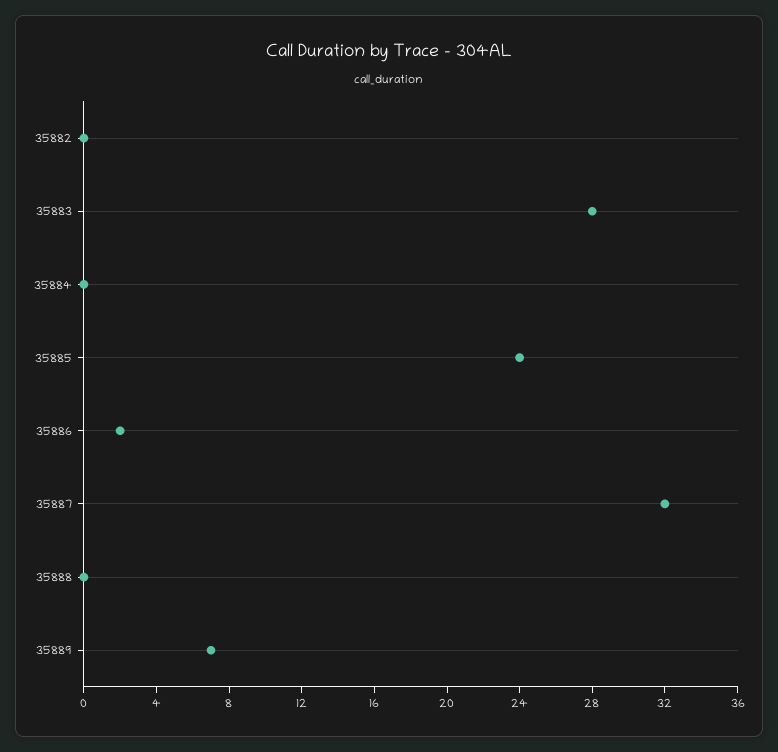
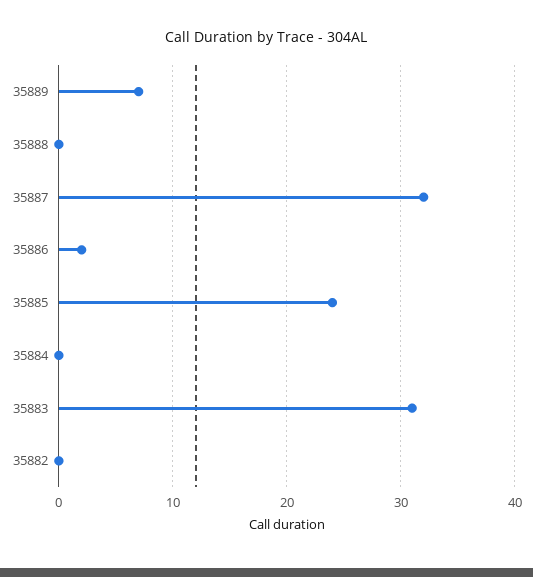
  {
    "35882": 0,
-   "35883": 28,
+   "35883": 31,
    "35884": 0,
    "35885": 24,
    "35886": 2,
    "35887": 32,
    "35888": 0,
    "35889": 7
  }

